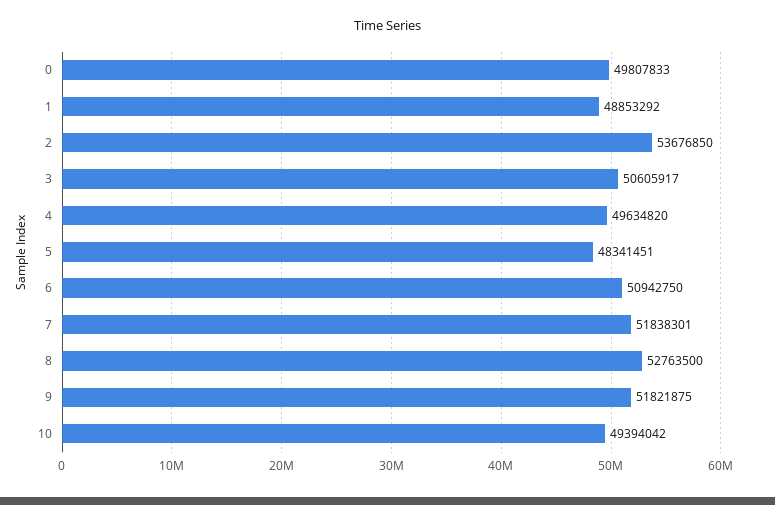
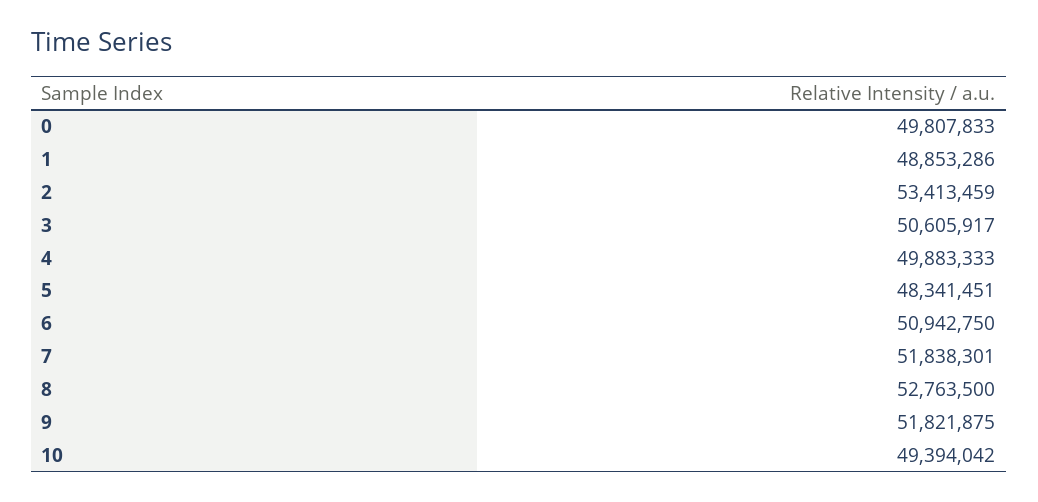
  {
    "0": 49807833,
-   "1": 48853292,
+   "1": 48853286,
-   "2": 53676850,
+   "2": 53413459,
    "3": 50605917,
-   "4": 49634820,
+   "4": 49883333,
    "5": 48341451,
    "6": 50942750,
    "7": 51838301,
    "8": 52763500,
    "9": 51821875,
    "10": 49394042
  }

